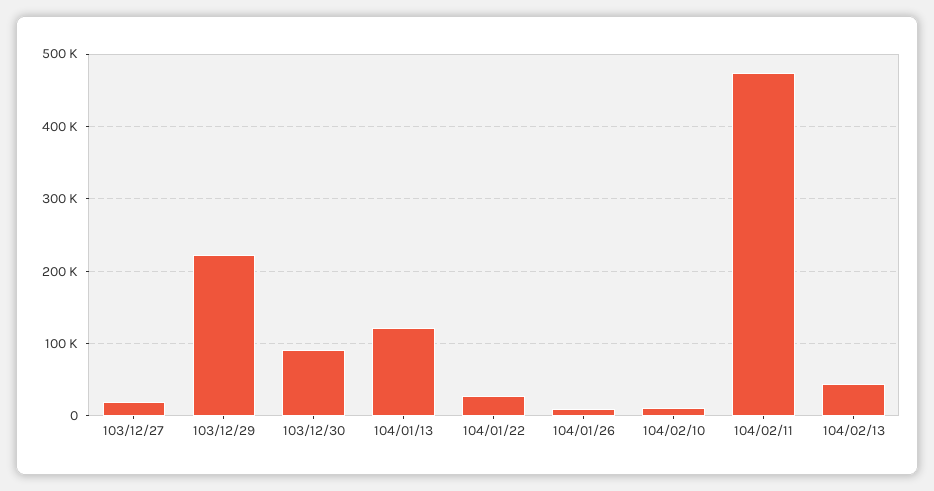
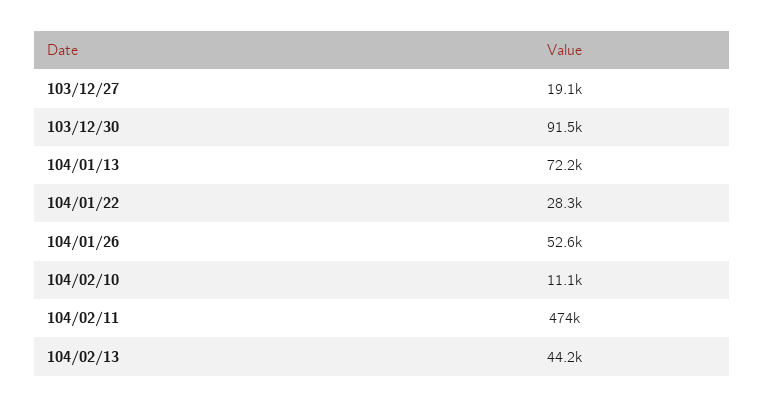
  {
    "103/12/27": 19100,
-   "103/12/29": 220000,
    "103/12/30": 91500,
-   "104/01/13": 120000,
+   "104/01/13": 72200,
    "104/01/22": 28300,
-   "104/01/26": 10000,
+   "104/01/26": 52600,
    "104/02/10": 11100,
    "104/02/11": 474000,
    "104/02/13": 44200
  }

